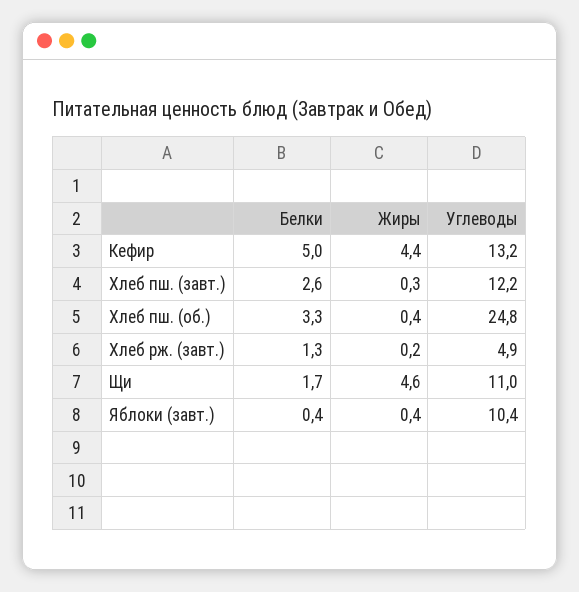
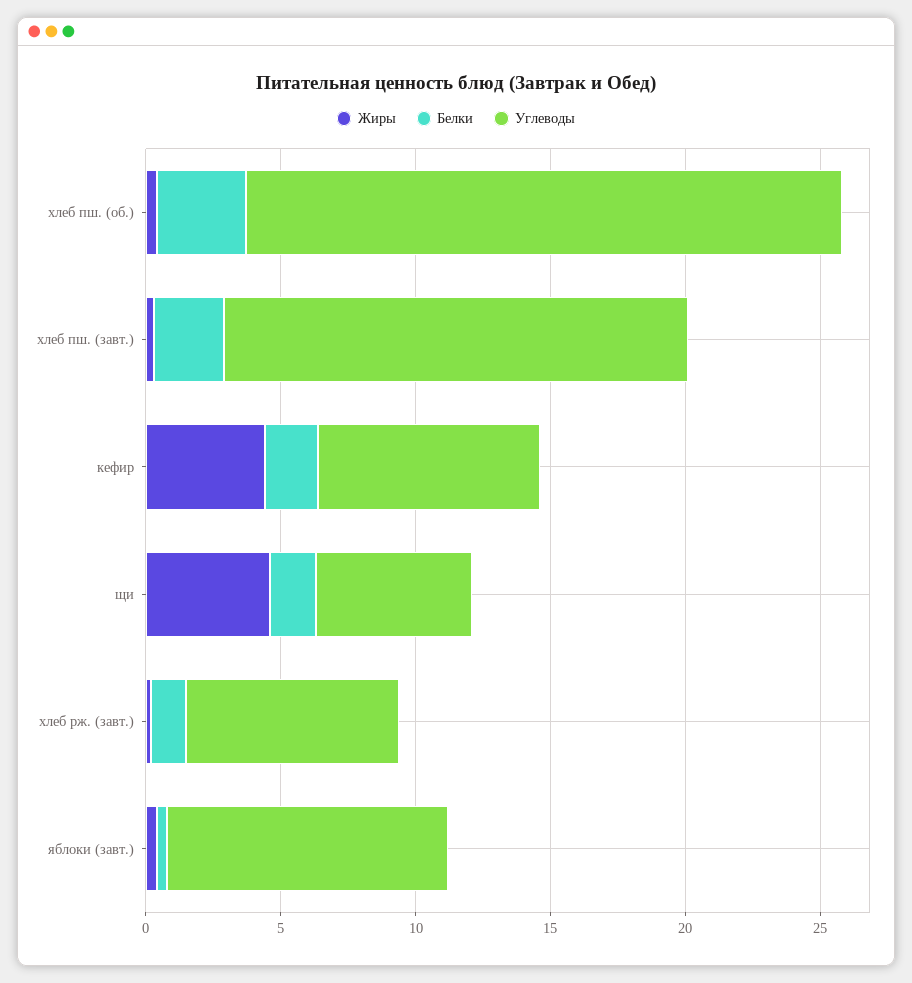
  {
    "Белки": {
-     "Кефир": 5,
+     "Кефир": 2,
      "Хлеб пш. (завт.)": 2.6,
      "Хлеб пш. (об.)": 3.3,
      "Хлеб рж. (завт.)": 1.3,
      "Щи": 1.7,
      "Яблоки (завт.)": 0.4
    },
    "Жиры": {
      "Кефир": 4.4,
      "Хлеб пш. (завт.)": 0.3,
      "Хлеб пш. (об.)": 0.4,
      "Хлеб рж. (завт.)": 0.2,
      "Щи": 4.6,
      "Яблоки (завт.)": 0.4
    },
    "Углеводы": {
-     "Кефир": 13.2,
+     "Кефир": 8,
-     "Хлеб пш. (завт.)": 12.2,
+     "Хлеб пш. (завт.)": 17,
-     "Хлеб пш. (об.)": 24.8,
+     "Хлеб пш. (об.)": 22,
-     "Хлеб рж. (завт.)": 4.9,
+     "Хлеб рж. (завт.)": 8,
-     "Щи": 11,
+     "Щи": 6,
      "Яблоки (завт.)": 10.4
    }
  }

